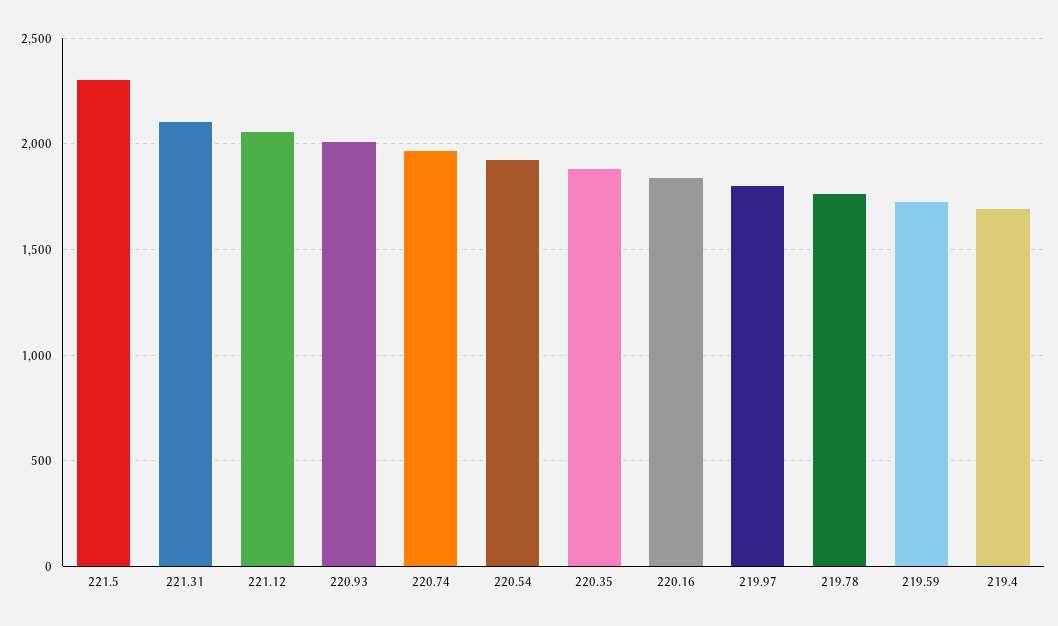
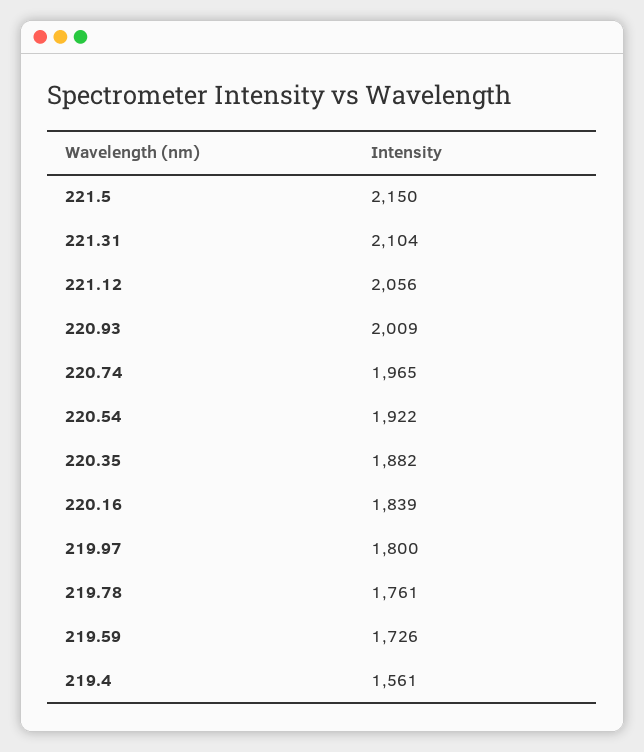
  {
-   "221.5": 2300,
+   "221.5": 2150,
    "221.31": 2104,
    "221.12": 2056,
    "220.93": 2009,
    "220.74": 1965,
    "220.54": 1922,
    "220.35": 1882,
    "220.16": 1839,
    "219.97": 1800,
    "219.78": 1761,
    "219.59": 1726,
-   "219.4": 1700
+   "219.4": 1561
  }

